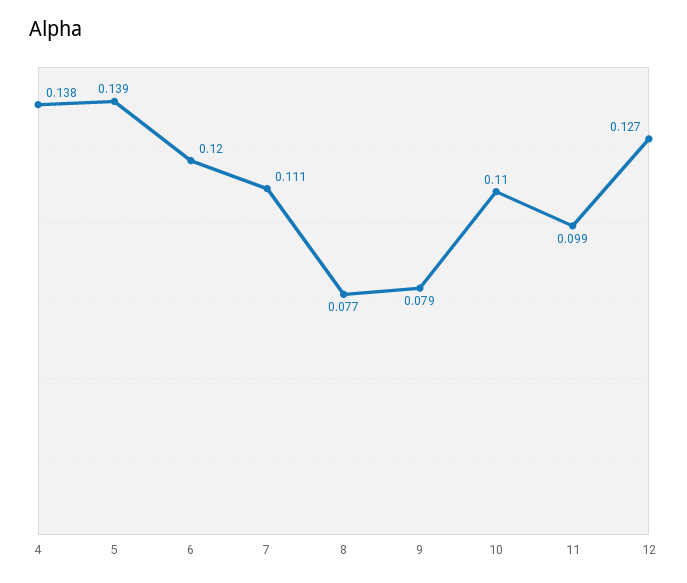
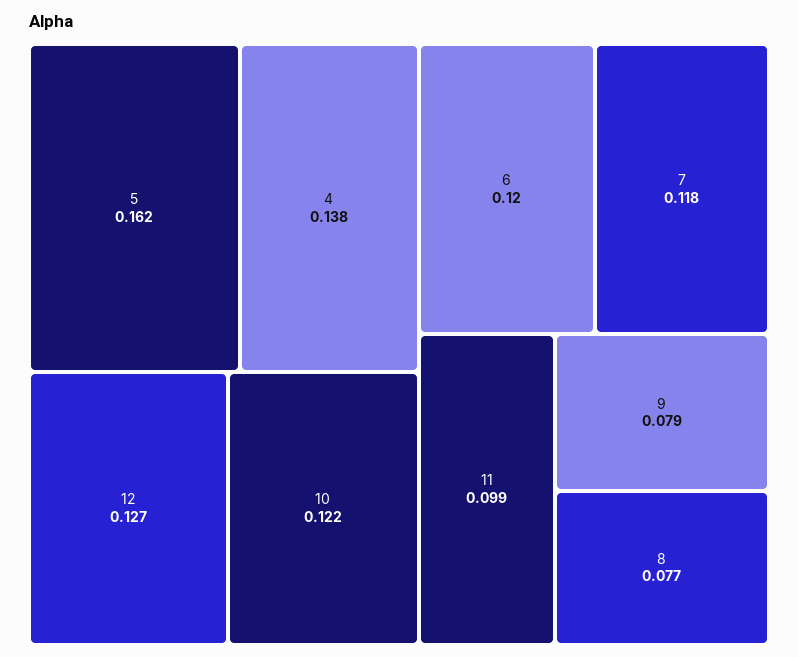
  {
    "4": 0.138,
-   "5": 0.139,
+   "5": 0.162,
    "6": 0.12,
-   "7": 0.111,
+   "7": 0.118,
    "8": 0.077,
    "9": 0.079,
-   "10": 0.11,
+   "10": 0.122,
    "11": 0.099,
    "12": 0.127
  }

